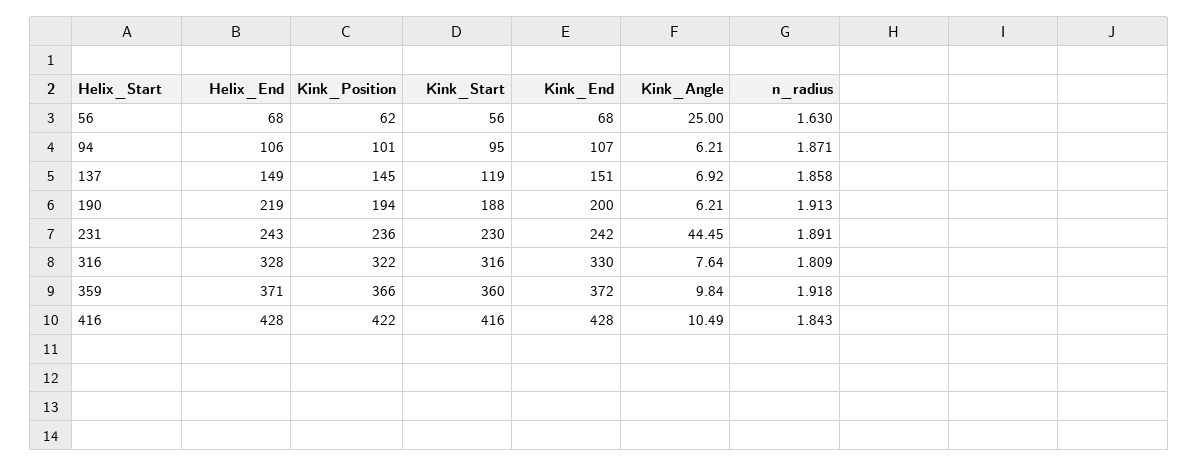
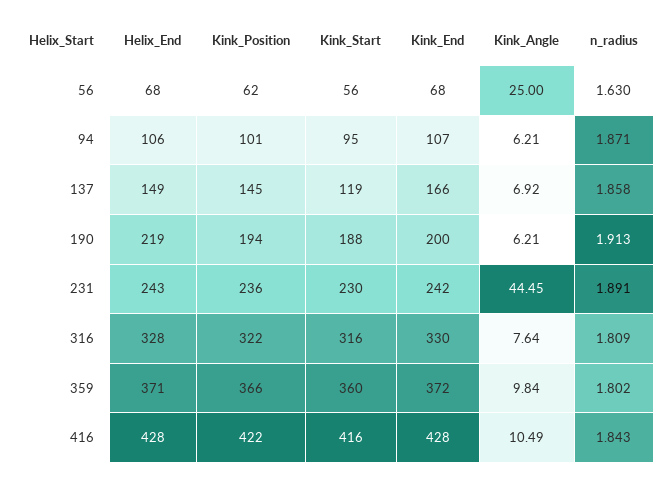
  {
    "Helix_End": {
      "56": 68,
      "94": 106,
      "137": 149,
      "190": 219,
      "231": 243,
      "316": 328,
      "359": 371,
      "416": 428
    },
    "Kink_Position": {
      "56": 62,
      "94": 101,
      "137": 145,
      "190": 194,
      "231": 236,
      "316": 322,
      "359": 366,
      "416": 422
    },
    "Kink_Start": {
      "56": 56,
      "94": 95,
      "137": 119,
      "190": 188,
      "231": 230,
      "316": 316,
      "359": 360,
      "416": 416
    },
    "Kink_End": {
      "56": 68,
      "94": 107,
-     "137": 151,
+     "137": 166,
      "190": 200,
      "231": 242,
      "316": 330,
      "359": 372,
      "416": 428
    },
    "Kink_Angle": {
      "56": 25,
      "94": 6.21,
      "137": 6.92,
      "190": 6.21,
      "231": 44.45,
      "316": 7.64,
      "359": 9.84,
      "416": 10.49
    },
    "n_radius": {
      "56": 1.63,
      "94": 1.871,
      "137": 1.858,
      "190": 1.913,
      "231": 1.891,
      "316": 1.809,
-     "359": 1.918,
+     "359": 1.802,
      "416": 1.843
    }
  }

